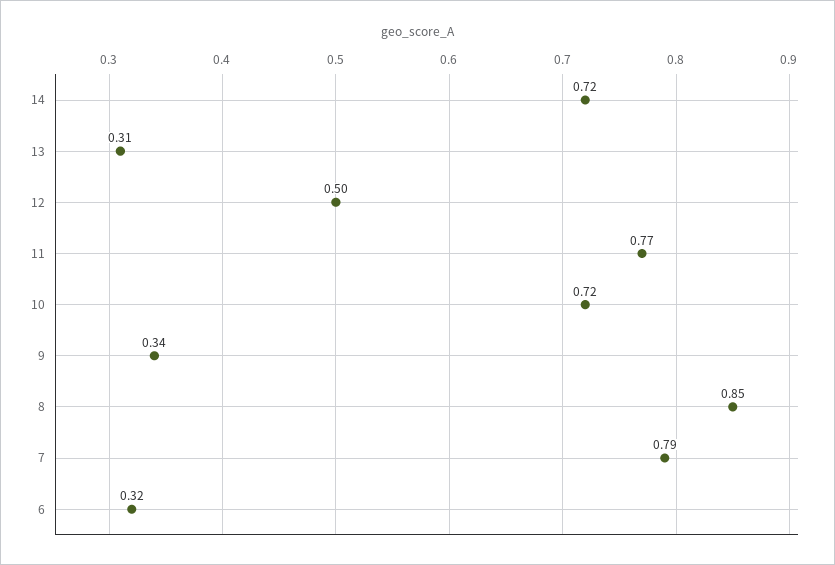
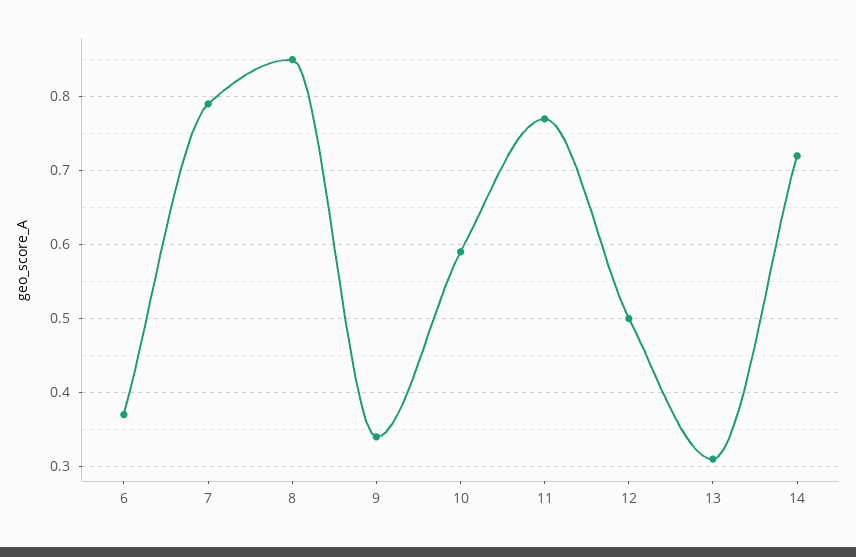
  {
    "14": 0.72,
    "13": 0.31,
    "12": 0.5,
    "11": 0.77,
-   "10": 0.72,
+   "10": 0.59,
    "9": 0.34,
    "8": 0.85,
    "7": 0.79,
-   "6": 0.32
+   "6": 0.37
  }

